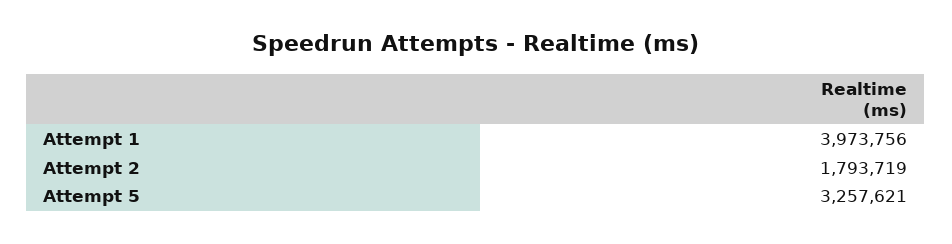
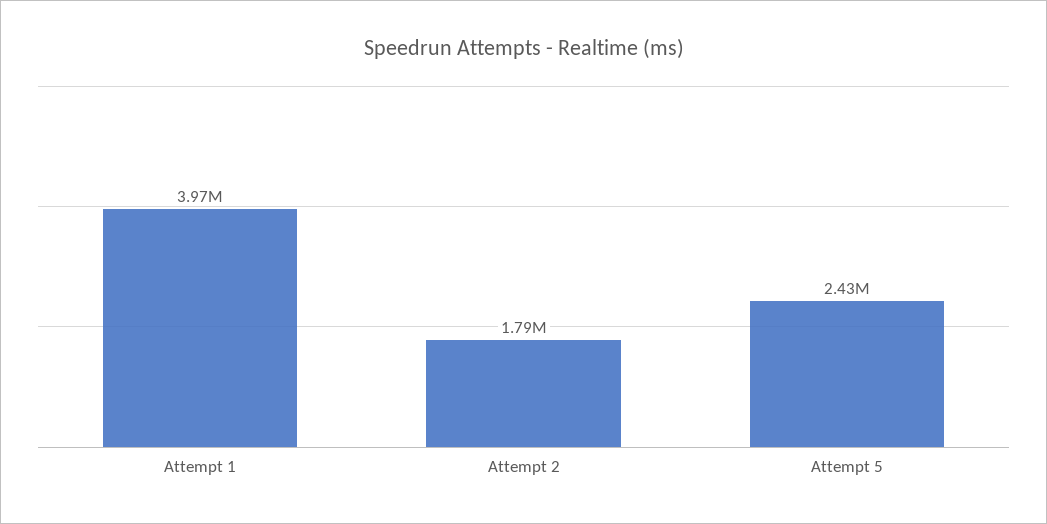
  {
    "Attempt 1": 3973756,
    "Attempt 2": 1793719,
-   "Attempt 5": 3257621
+   "Attempt 5": 2430000
  }

